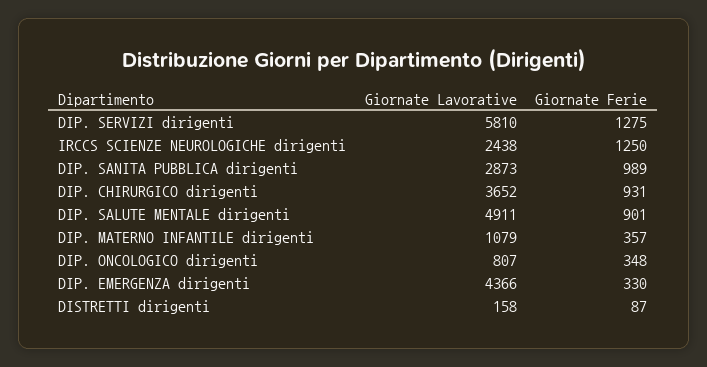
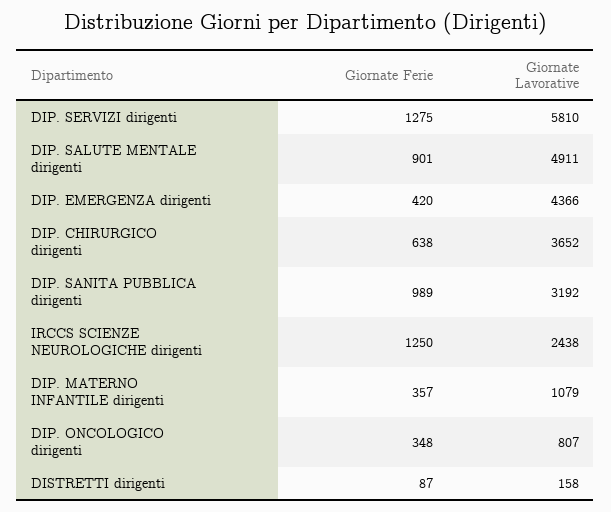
  {
    "Giornate Lavorative": {
      "DIP. SERVIZI dirigenti": 5810,
      "IRCCS SCIENZE NEUROLOGICHE dirigenti": 2438,
-     "DIP. SANITA PUBBLICA dirigenti": 2873,
+     "DIP. SANITA PUBBLICA dirigenti": 3192,
      "DIP. CHIRURGICO dirigenti": 3652,
      "DIP. SALUTE MENTALE dirigenti": 4911,
      "DIP. MATERNO INFANTILE dirigenti": 1079,
      "DIP. ONCOLOGICO dirigenti": 807,
      "DIP. EMERGENZA dirigenti": 4366,
      "DISTRETTI dirigenti": 158
    },
    "Giornate Ferie": {
      "DIP. SERVIZI dirigenti": 1275,
      "IRCCS SCIENZE NEUROLOGICHE dirigenti": 1250,
      "DIP. SANITA PUBBLICA dirigenti": 989,
-     "DIP. CHIRURGICO dirigenti": 931,
+     "DIP. CHIRURGICO dirigenti": 638,
      "DIP. SALUTE MENTALE dirigenti": 901,
      "DIP. MATERNO INFANTILE dirigenti": 357,
      "DIP. ONCOLOGICO dirigenti": 348,
-     "DIP. EMERGENZA dirigenti": 330,
+     "DIP. EMERGENZA dirigenti": 420,
      "DISTRETTI dirigenti": 87
    }
  }

